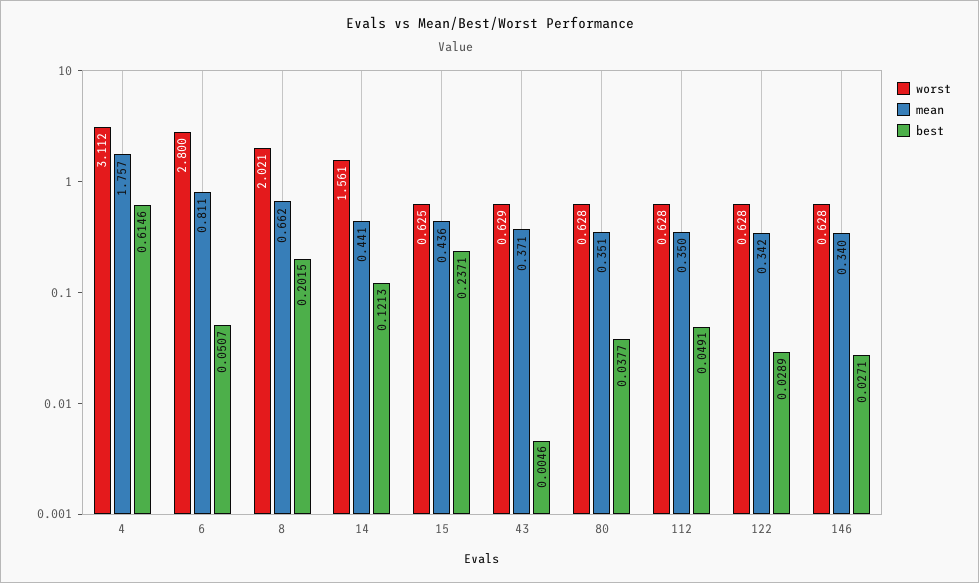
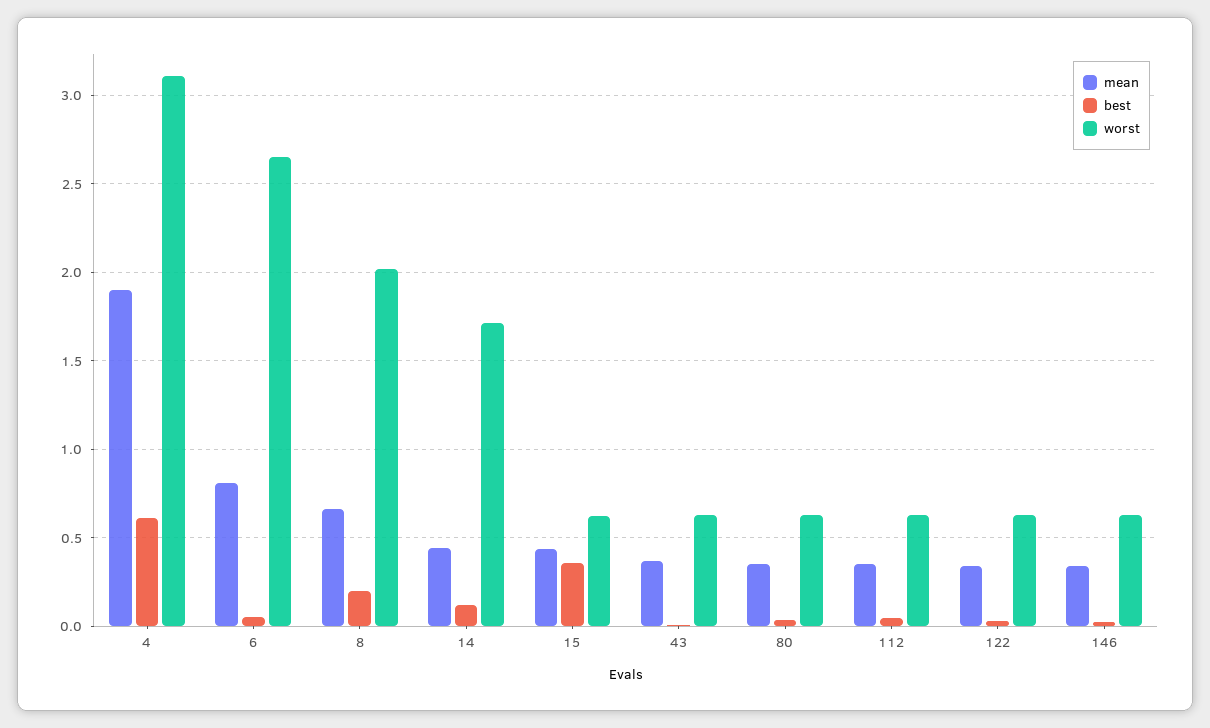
  {
    "worst": {
      "4": 3.112,
-     "6": 2.8,
+     "6": 2.65,
      "8": 2.021,
-     "14": 1.561,
+     "14": 1.7,
      "15": 0.625,
      "43": 0.629,
      "80": 0.628,
      "112": 0.628,
      "122": 0.628,
      "146": 0.628
    },
    "mean": {
-     "4": 1.757,
+     "4": 1.9,
      "6": 0.811,
      "8": 0.662,
      "14": 0.441,
      "15": 0.436,
      "43": 0.371,
      "80": 0.351,
      "112": 0.35,
      "122": 0.342,
      "146": 0.34
    },
    "best": {
      "4": 0.6146,
      "6": 0.0507,
      "8": 0.2015,
      "14": 0.1213,
-     "15": 0.2371,
+     "15": 0.35,
      "43": 0.0046,
      "80": 0.0377,
      "112": 0.0491,
      "122": 0.0289,
      "146": 0.0271
    }
  }

